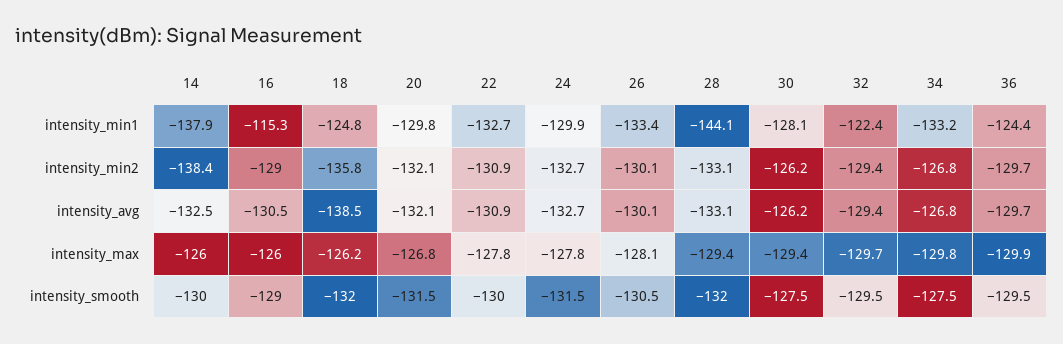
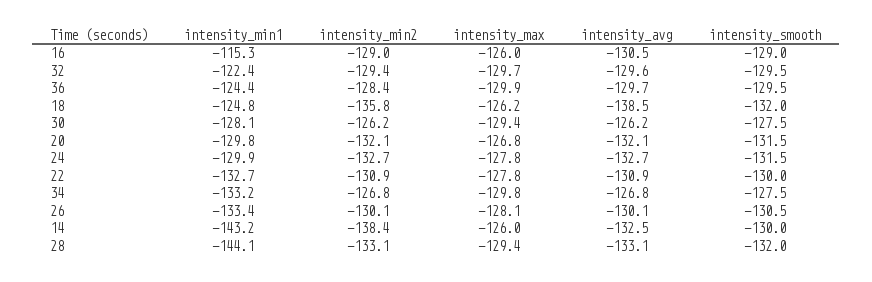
  {
    "14": {
-     "intensity_min1": -137.9,
+     "intensity_min1": -143.2,
      "intensity_min2": -138.4,
      "intensity_avg": -132.5,
      "intensity_max": -126,
      "intensity_smooth": -130
    },
    "16": {
      "intensity_min1": -115.3,
      "intensity_min2": -129,
      "intensity_avg": -130.5,
      "intensity_max": -126,
      "intensity_smooth": -129
    },
    "18": {
      "intensity_min1": -124.8,
      "intensity_min2": -135.8,
      "intensity_avg": -138.5,
      "intensity_max": -126.2,
      "intensity_smooth": -132
    },
    "20": {
      "intensity_min1": -129.8,
      "intensity_min2": -132.1,
      "intensity_avg": -132.1,
      "intensity_max": -126.8,
      "intensity_smooth": -131.5
    },
    "22": {
      "intensity_min1": -132.7,
      "intensity_min2": -130.9,
      "intensity_avg": -130.9,
      "intensity_max": -127.8,
      "intensity_smooth": -130
    },
    "24": {
      "intensity_min1": -129.9,
      "intensity_min2": -132.7,
      "intensity_avg": -132.7,
      "intensity_max": -127.8,
      "intensity_smooth": -131.5
    },
    "26": {
      "intensity_min1": -133.4,
      "intensity_min2": -130.1,
      "intensity_avg": -130.1,
      "intensity_max": -128.1,
      "intensity_smooth": -130.5
    },
    "28": {
      "intensity_min1": -144.1,
      "intensity_min2": -133.1,
      "intensity_avg": -133.1,
      "intensity_max": -129.4,
      "intensity_smooth": -132
    },
    "30": {
      "intensity_min1": -128.1,
      "intensity_min2": -126.2,
      "intensity_avg": -126.2,
      "intensity_max": -129.4,
      "intensity_smooth": -127.5
    },
    "32": {
      "intensity_min1": -122.4,
      "intensity_min2": -129.4,
-     "intensity_avg": -129.4,
+     "intensity_avg": -129.6,
      "intensity_max": -129.7,
      "intensity_smooth": -129.5
    },
    "34": {
      "intensity_min1": -133.2,
      "intensity_min2": -126.8,
      "intensity_avg": -126.8,
      "intensity_max": -129.8,
      "intensity_smooth": -127.5
    },
    "36": {
      "intensity_min1": -124.4,
-     "intensity_min2": -129.7,
+     "intensity_min2": -128.4,
      "intensity_avg": -129.7,
      "intensity_max": -129.9,
      "intensity_smooth": -129.5
    }
  }

